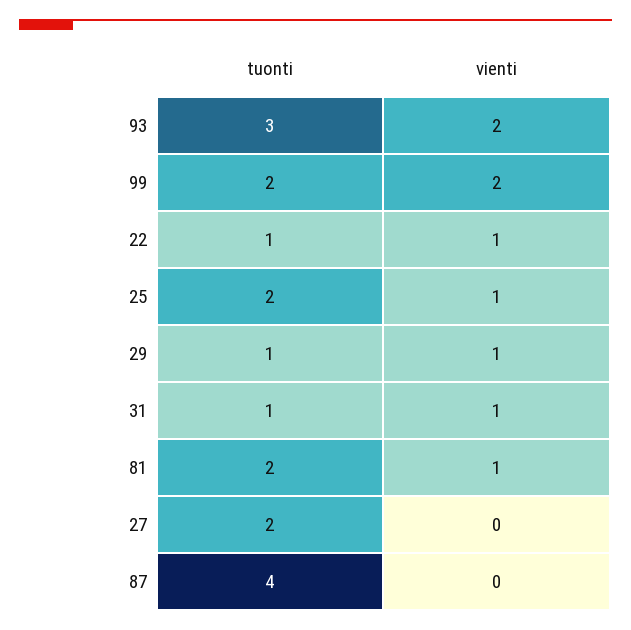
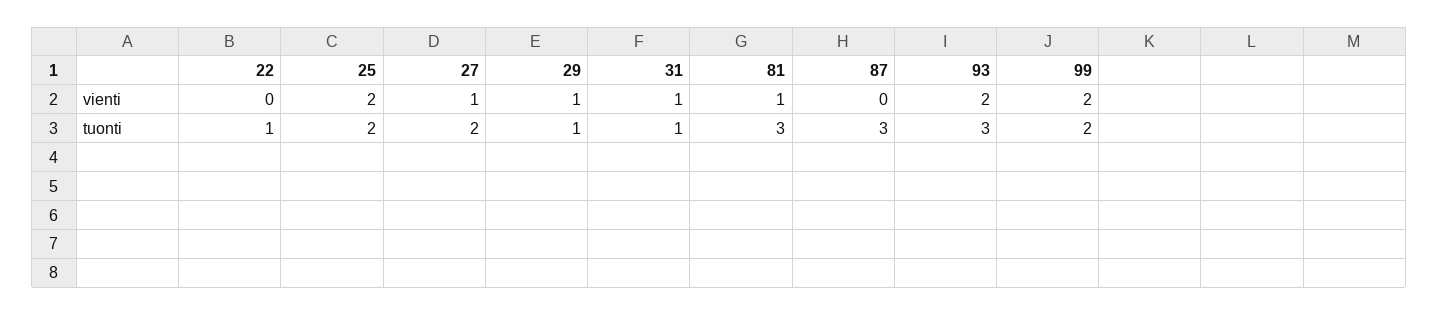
  {
    "tuonti": {
      "93": 3,
      "99": 2,
      "22": 1,
      "25": 2,
      "29": 1,
      "31": 1,
-     "81": 2,
+     "81": 3,
      "27": 2,
-     "87": 4
+     "87": 3
    },
    "vienti": {
      "93": 2,
      "99": 2,
-     "22": 1,
+     "22": 0,
-     "25": 1,
+     "25": 2,
      "29": 1,
      "31": 1,
      "81": 1,
-     "27": 0,
+     "27": 1,
      "87": 0
    }
  }

